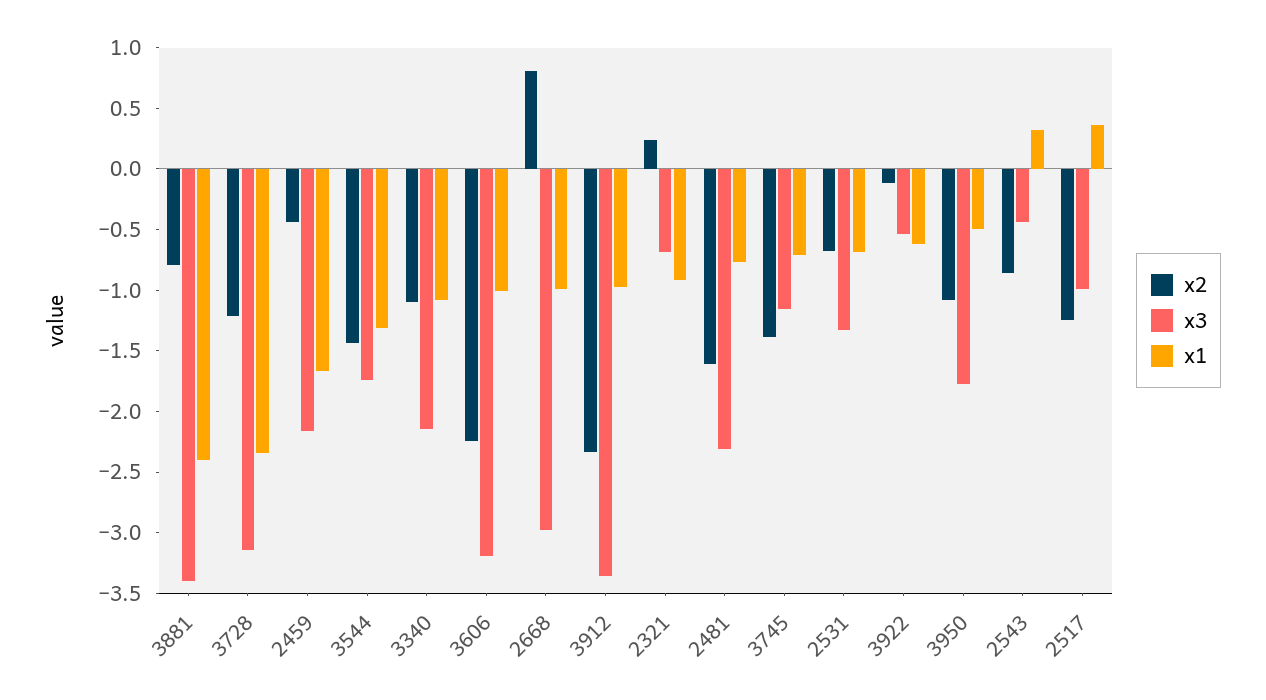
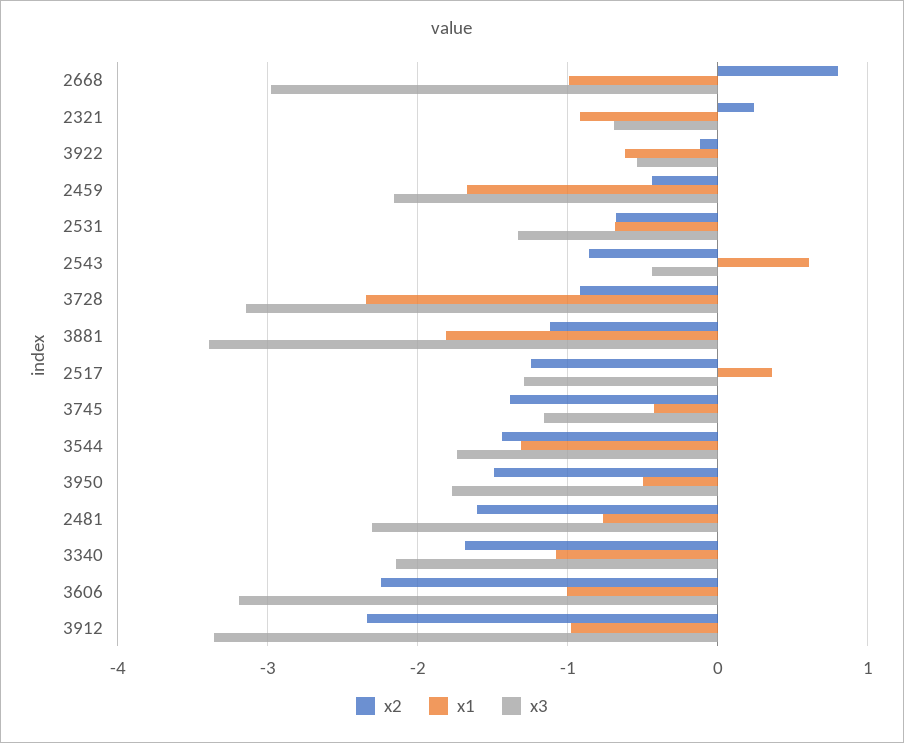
  {
    "x2": {
-     "3881": -0.8,
+     "3881": -1.1,
-     "3728": -1.2,
+     "3728": -0.9,
      "2459": -0.4,
      "3544": -1.4,
-     "3340": -1.1,
+     "3340": -1.7,
      "3606": -2.2,
      "2668": 0.8,
      "3912": -2.3,
      "2321": 0.2,
      "2481": -1.6,
      "3745": -1.4,
      "2531": -0.7,
      "3922": -0.1,
-     "3950": -1.1,
+     "3950": -1.5,
      "2543": -0.9,
      "2517": -1.2
    },
    "x3": {
      "3881": -3.4,
      "3728": -3.1,
      "2459": -2.2,
      "3544": -1.7,
      "3340": -2.1,
      "3606": -3.2,
      "2668": -3,
      "3912": -3.4,
      "2321": -0.7,
      "2481": -2.3,
      "3745": -1.2,
      "2531": -1.3,
      "3922": -0.5,
      "3950": -1.8,
      "2543": -0.4,
-     "2517": -1
+     "2517": -1.3
    },
    "x1": {
-     "3881": -2.4,
+     "3881": -1.8,
      "3728": -2.3,
      "2459": -1.7,
      "3544": -1.3,
      "3340": -1.1,
      "3606": -1,
      "2668": -1,
      "3912": -1,
      "2321": -0.9,
      "2481": -0.8,
-     "3745": -0.7,
+     "3745": -0.4,
      "2531": -0.7,
      "3922": -0.6,
      "3950": -0.5,
-     "2543": 0.3,
+     "2543": 0.6,
      "2517": 0.4
    }
  }

